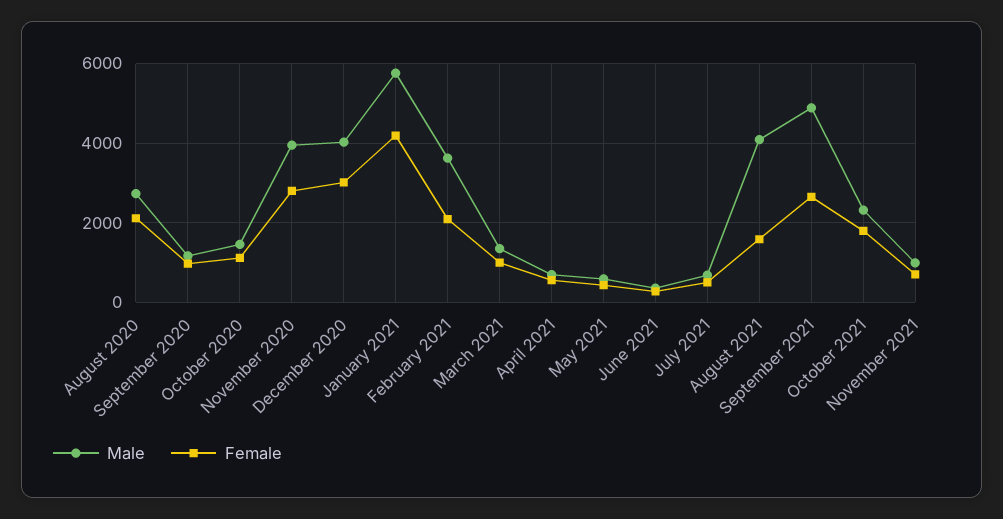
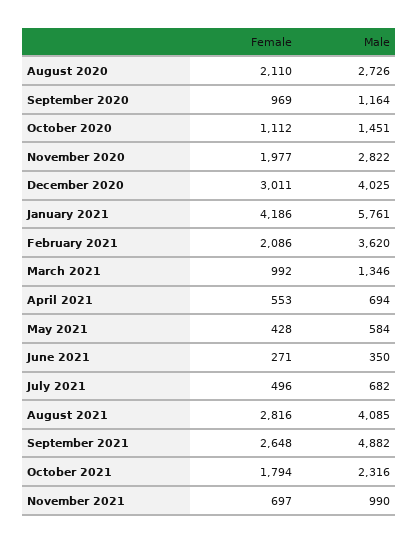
  {
    "Male": {
      "August 2020": 2726,
      "September 2020": 1164,
      "October 2020": 1451,
-     "November 2020": 4000,
+     "November 2020": 2822,
      "December 2020": 4025,
      "January 2021": 5761,
      "February 2021": 3620,
      "March 2021": 1346,
      "April 2021": 694,
      "May 2021": 584,
      "June 2021": 350,
      "July 2021": 682,
      "August 2021": 4085,
      "September 2021": 4882,
      "October 2021": 2316,
      "November 2021": 990
    },
    "Female": {
      "August 2020": 2110,
      "September 2020": 969,
      "October 2020": 1112,
-     "November 2020": 2800,
+     "November 2020": 1977,
      "December 2020": 3011,
      "January 2021": 4186,
      "February 2021": 2086,
      "March 2021": 992,
      "April 2021": 553,
      "May 2021": 428,
      "June 2021": 271,
      "July 2021": 496,
-     "August 2021": 1600,
+     "August 2021": 2816,
      "September 2021": 2648,
      "October 2021": 1794,
      "November 2021": 697
    }
  }

